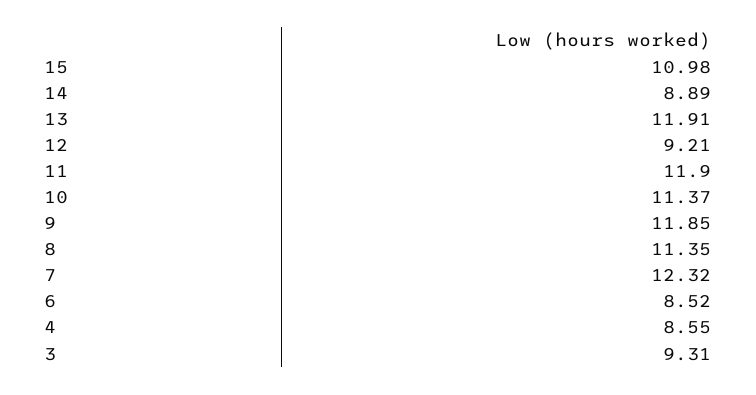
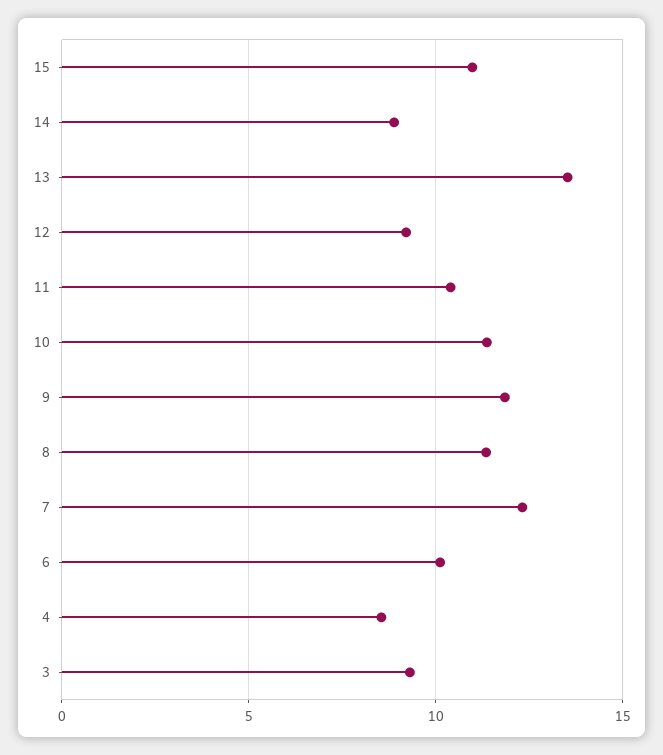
  {
    "15": 10.98,
    "14": 8.89,
-   "13": 11.91,
+   "13": 13.5,
    "12": 9.21,
-   "11": 11.9,
+   "11": 10.5,
    "10": 11.37,
    "9": 11.85,
    "8": 11.35,
    "7": 12.32,
-   "6": 8.52,
+   "6": 10,
    "4": 8.55,
    "3": 9.31
  }

